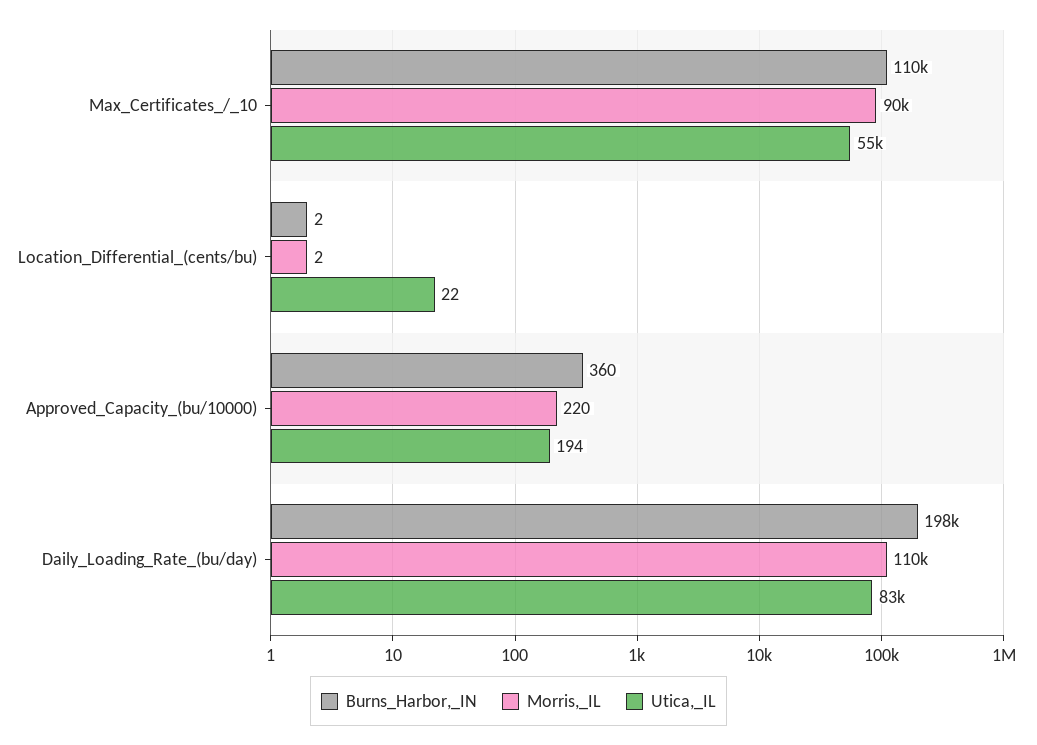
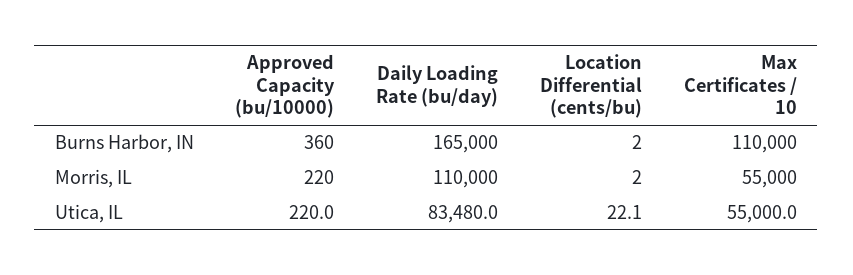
  {
    "Burns_Harbor,_IN": {
      "Max_Certificates_/_10": 110000,
      "Location_Differential_(cents/bu)": 2,
      "Approved_Capacity_(bu/10000)": 360,
-     "Daily_Loading_Rate_(bu/day)": 198000
+     "Daily_Loading_Rate_(bu/day)": 165000
    },
    "Morris,_IL": {
-     "Max_Certificates_/_10": 90000,
+     "Max_Certificates_/_10": 55000,
      "Location_Differential_(cents/bu)": 2,
      "Approved_Capacity_(bu/10000)": 220,
      "Daily_Loading_Rate_(bu/day)": 110000
    },
    "Utica,_IL": {
      "Max_Certificates_/_10": 55000,
      "Location_Differential_(cents/bu)": 22.1,
-     "Approved_Capacity_(bu/10000)": 194,
+     "Approved_Capacity_(bu/10000)": 220,
      "Daily_Loading_Rate_(bu/day)": 83480
    }
  }

